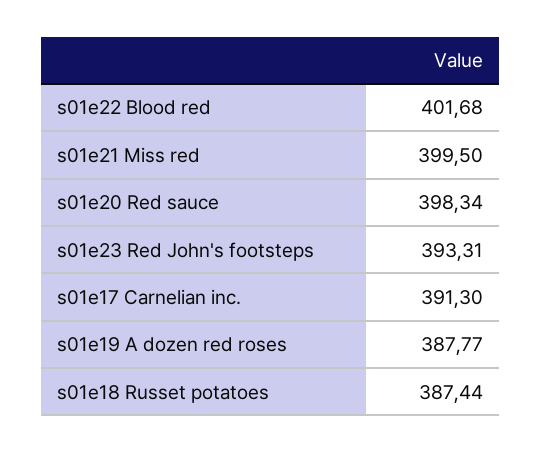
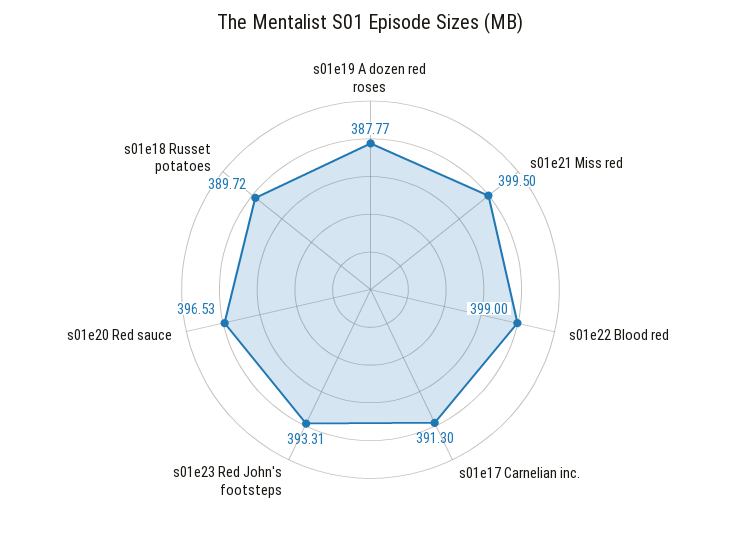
  {
-   "s01e22 Blood red": 401.68,
+   "s01e22 Blood red": 399,
    "s01e21 Miss red": 399.5,
-   "s01e20 Red sauce": 398.34,
+   "s01e20 Red sauce": 396.53,
    "s01e23 Red John's footsteps": 393.31,
    "s01e17 Carnelian inc.": 391.3,
    "s01e19 A dozen red roses": 387.77,
-   "s01e18 Russet potatoes": 387.44
+   "s01e18 Russet potatoes": 389.72
  }

